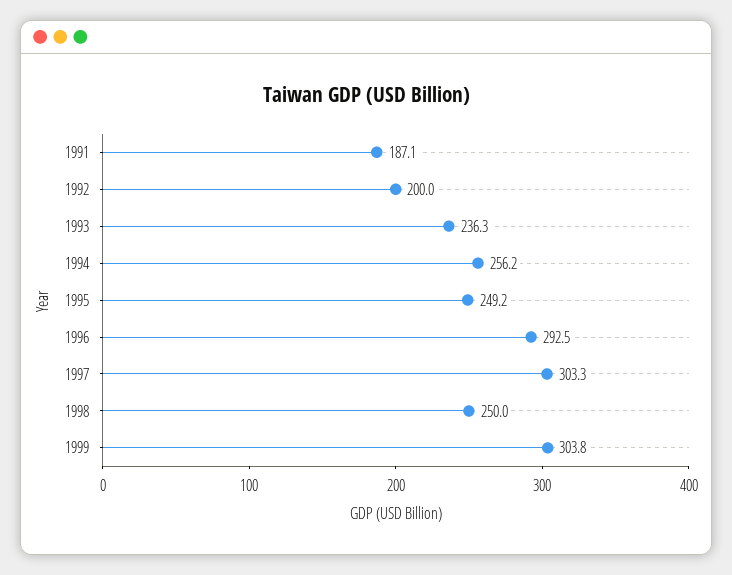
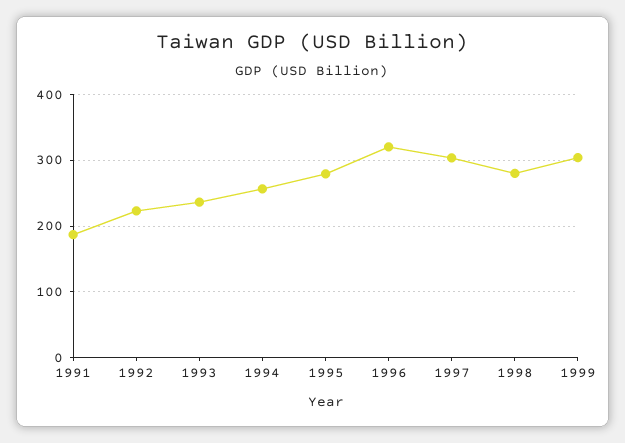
  {
    "1991": 187.1,
-   "1992": 200,
+   "1992": 220,
    "1993": 236.3,
    "1994": 256.2,
-   "1995": 249.2,
+   "1995": 280,
-   "1996": 292.5,
+   "1996": 320,
    "1997": 303.3,
-   "1998": 250,
+   "1998": 280,
    "1999": 303.8
  }

